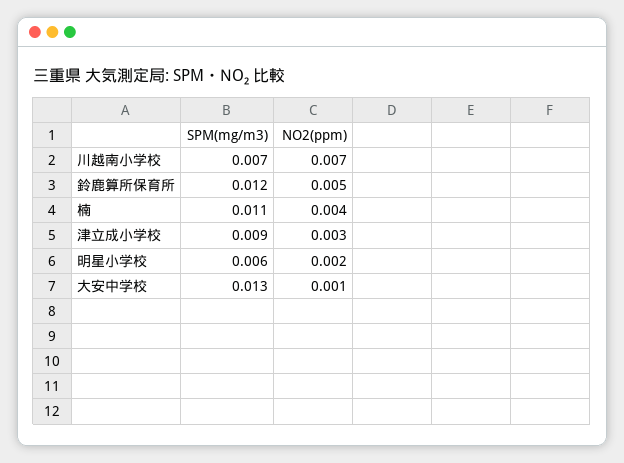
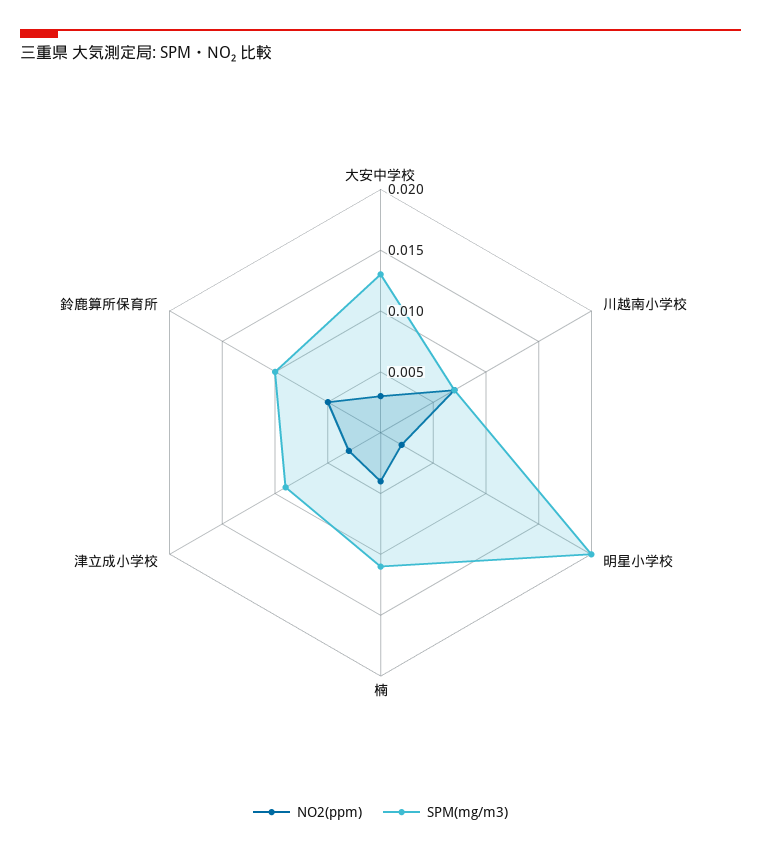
  {
    "SPM(mg/m3)": {
      "川越南小学校": 0.007,
-     "鈴鹿算所保育所": 0.012,
+     "鈴鹿算所保育所": 0.01,
      "楠": 0.011,
      "津立成小学校": 0.009,
-     "明星小学校": 0.006,
+     "明星小学校": 0.02,
      "大安中学校": 0.013
    },
    "NO2(ppm)": {
      "川越南小学校": 0.007,
      "鈴鹿算所保育所": 0.005,
      "楠": 0.004,
      "津立成小学校": 0.003,
      "明星小学校": 0.002,
-     "大安中学校": 0.001
+     "大安中学校": 0.003
    }
  }

